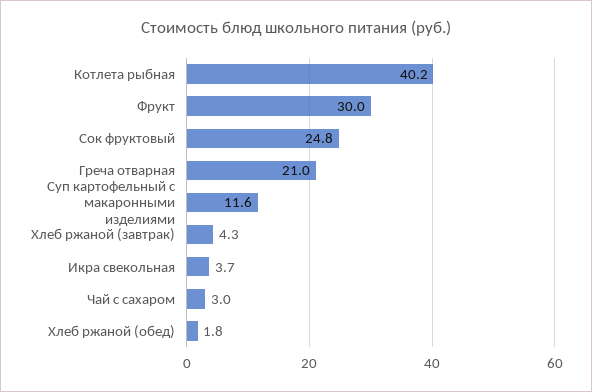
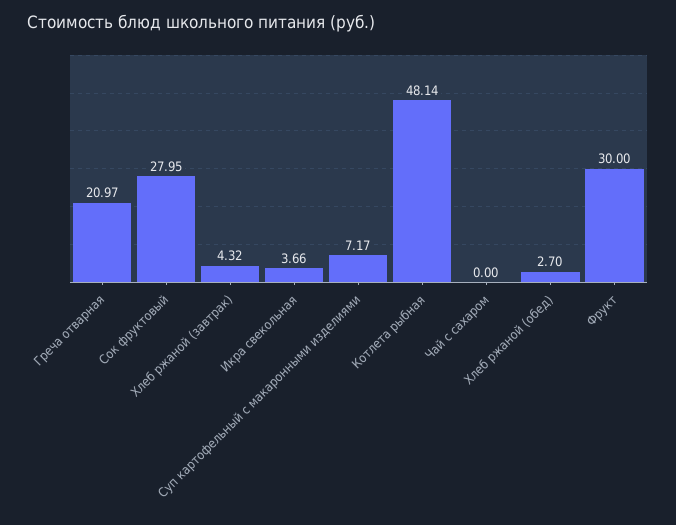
  {
-   "Котлета рыбная": 40.2,
+   "Котлета рыбная": 48.14,
    "Фрукт": 30,
-   "Сок фруктовый": 24.8,
+   "Сок фруктовый": 27.95,
    "Греча отварная": 20.97,
-   "Суп картофельный с макаронными изделиями": 11.6,
+   "Суп картофельный с макаронными изделиями": 7.17,
    "Хлеб ржаной (завтрак)": 4.32,
    "Икра свекольная": 3.66,
-   "Чай с сахаром": 3,
+   "Чай с сахаром": 0,
-   "Хлеб ржаной (обед)": 1.8
+   "Хлеб ржаной (обед)": 2.7
  }

